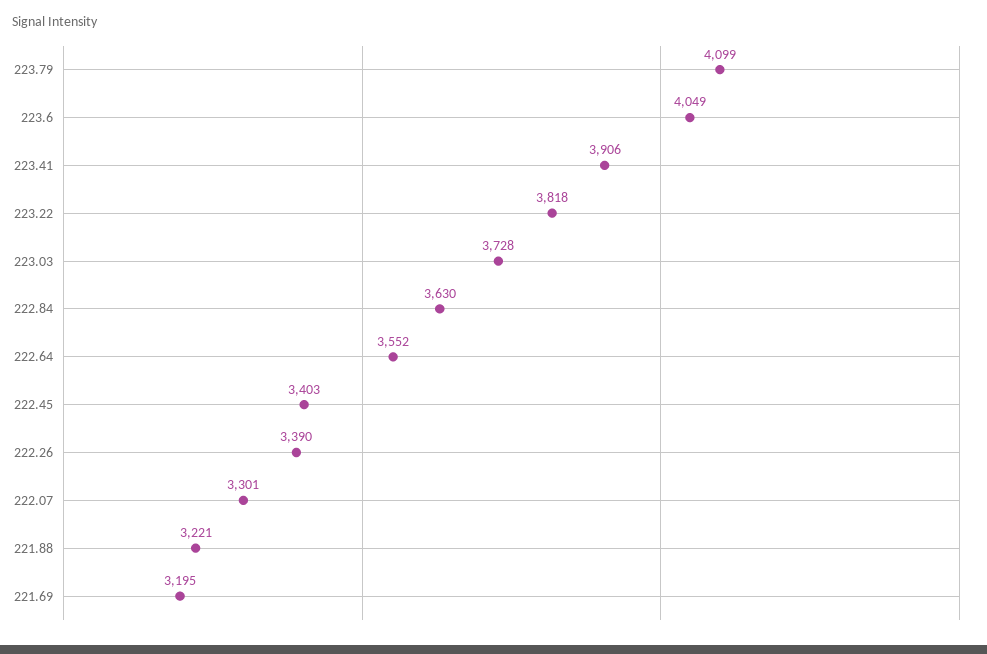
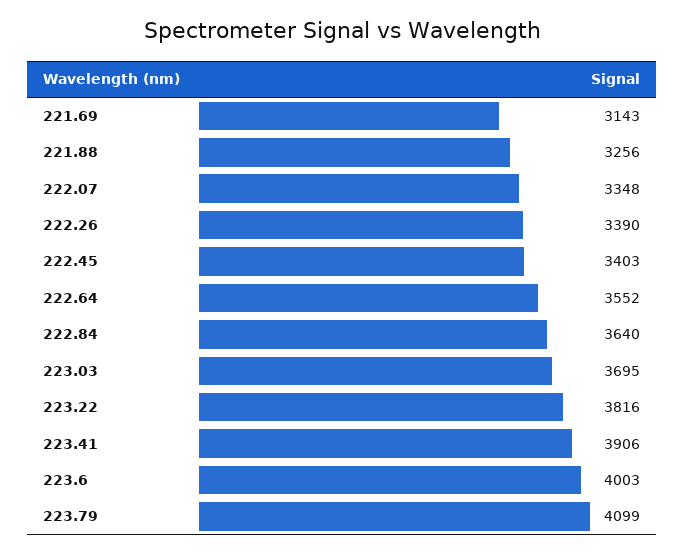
  {
    "223.79": 4099,
-   "223.6": 4049,
+   "223.6": 4003,
    "223.41": 3906,
-   "223.22": 3818,
+   "223.22": 3816,
-   "223.03": 3728,
+   "223.03": 3695,
-   "222.84": 3630,
+   "222.84": 3640,
    "222.64": 3552,
    "222.45": 3403,
    "222.26": 3390,
-   "222.07": 3301,
+   "222.07": 3348,
-   "221.88": 3221,
+   "221.88": 3256,
-   "221.69": 3195
+   "221.69": 3143
  }

